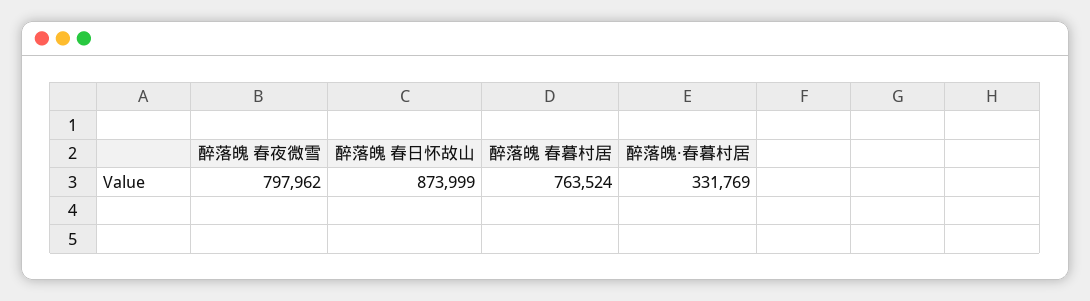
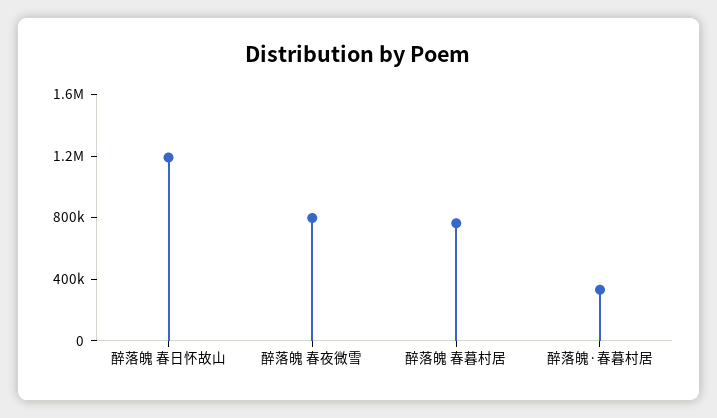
  {
    "醉落魄 春夜微雪": 797962,
-   "醉落魄 春日怀故山": 873999,
+   "醉落魄 春日怀故山": 1200000,
    "醉落魄 春暮村居": 763524,
    "醉落魄·春暮村居": 331769
  }

